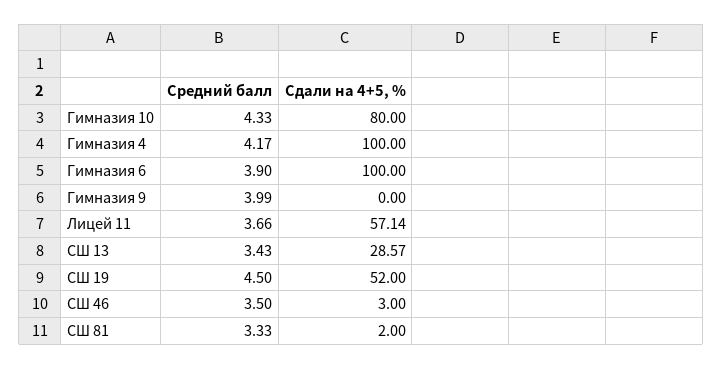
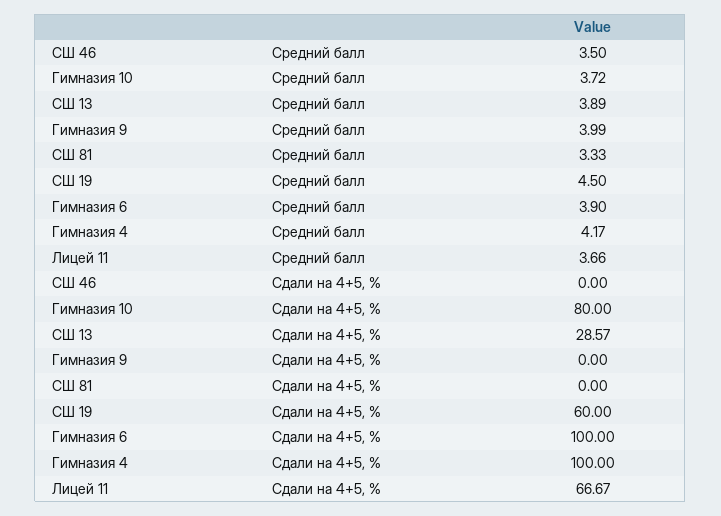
  {
    "Средний балл": {
-     "Гимназия 10": 4.33,
+     "Гимназия 10": 3.72,
      "Гимназия 4": 4.17,
      "Гимназия 6": 3.9,
      "Гимназия 9": 3.99,
      "Лицей 11": 3.66,
-     "СШ 13": 3.43,
+     "СШ 13": 3.89,
      "СШ 19": 4.5,
      "СШ 46": 3.5,
      "СШ 81": 3.33
    },
    "Сдали на 4+5, %": {
      "Гимназия 10": 80,
      "Гимназия 4": 100,
      "Гимназия 6": 100,
      "Гимназия 9": 0,
-     "Лицей 11": 57.14,
+     "Лицей 11": 66.67,
      "СШ 13": 28.57,
-     "СШ 19": 52,
+     "СШ 19": 60,
-     "СШ 46": 3,
+     "СШ 46": 0,
-     "СШ 81": 2
+     "СШ 81": 0
    }
  }

